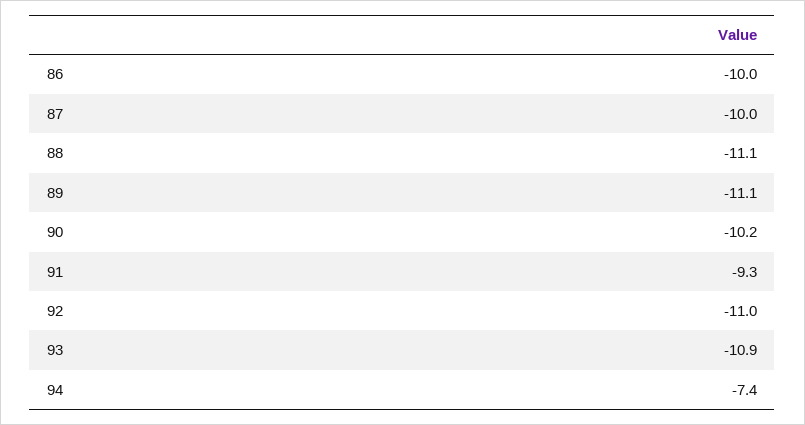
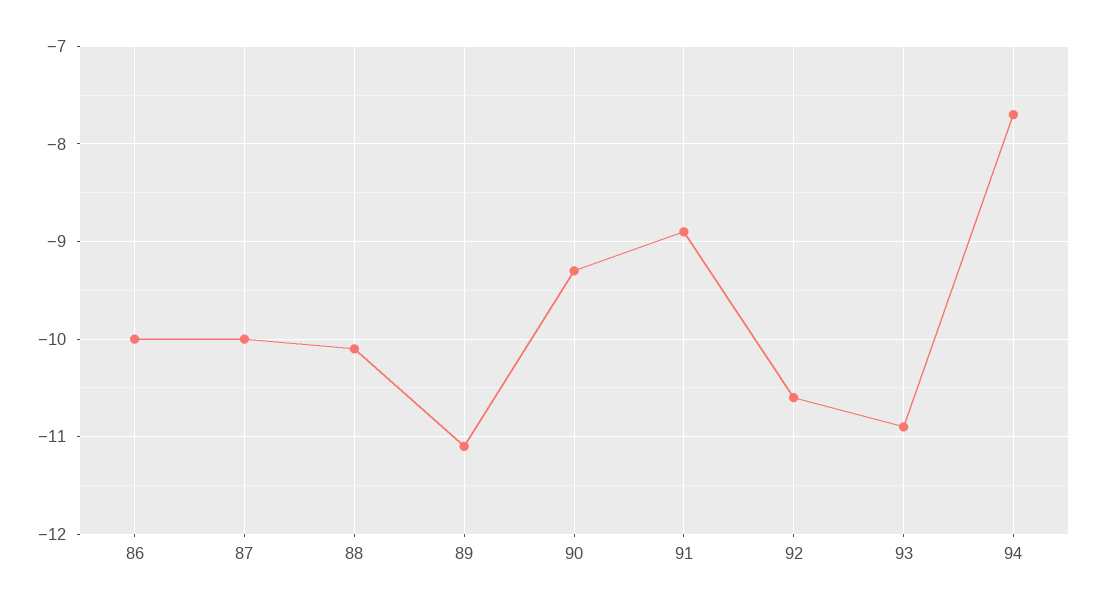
  {
    "86": -10,
    "87": -10,
-   "88": -11.1,
+   "88": -10.1,
    "89": -11.1,
-   "90": -10.2,
+   "90": -9.3,
-   "91": -9.3,
+   "91": -8.9,
-   "92": -11,
+   "92": -10.6,
    "93": -10.9,
-   "94": -7.4
+   "94": -7.7
  }

